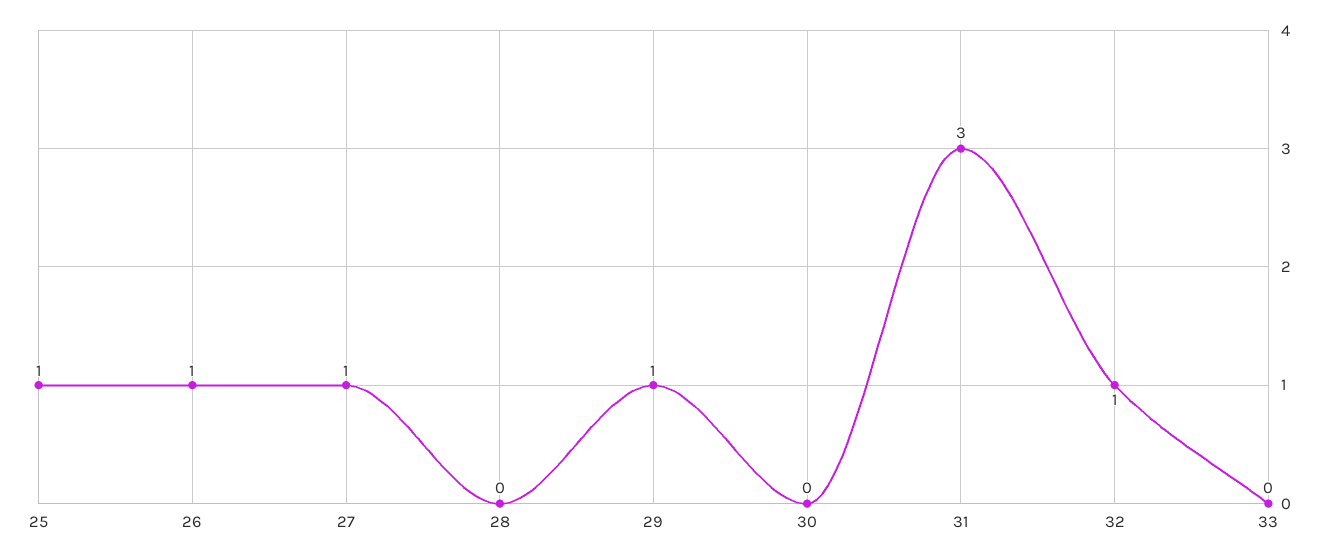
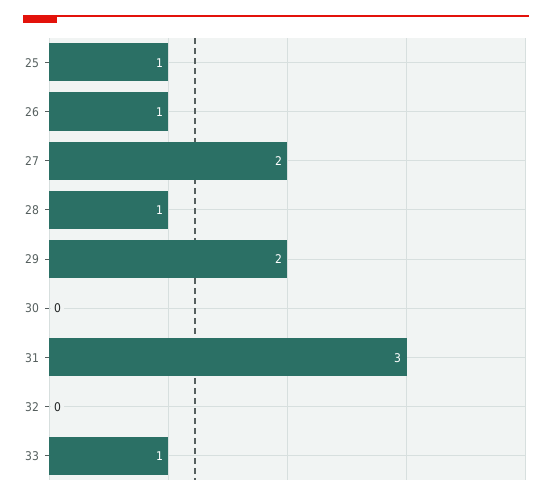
  {
    "25": 1,
    "26": 1,
-   "27": 1,
+   "27": 2,
-   "28": 0,
+   "28": 1,
-   "29": 1,
+   "29": 2,
    "30": 0,
    "31": 3,
-   "32": 1,
+   "32": 0,
-   "33": 0
+   "33": 1
  }

